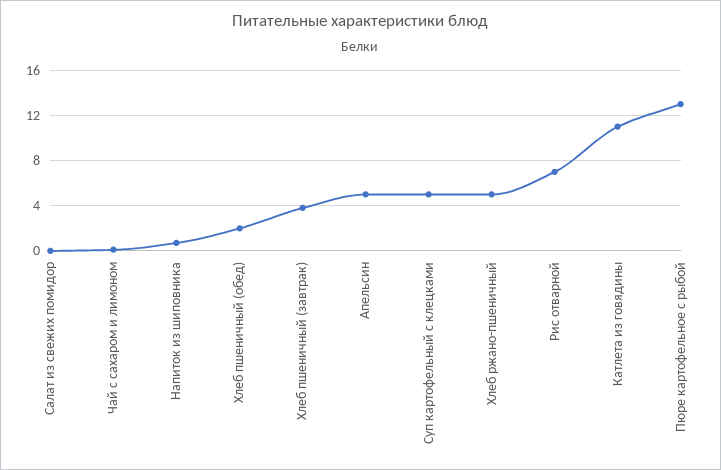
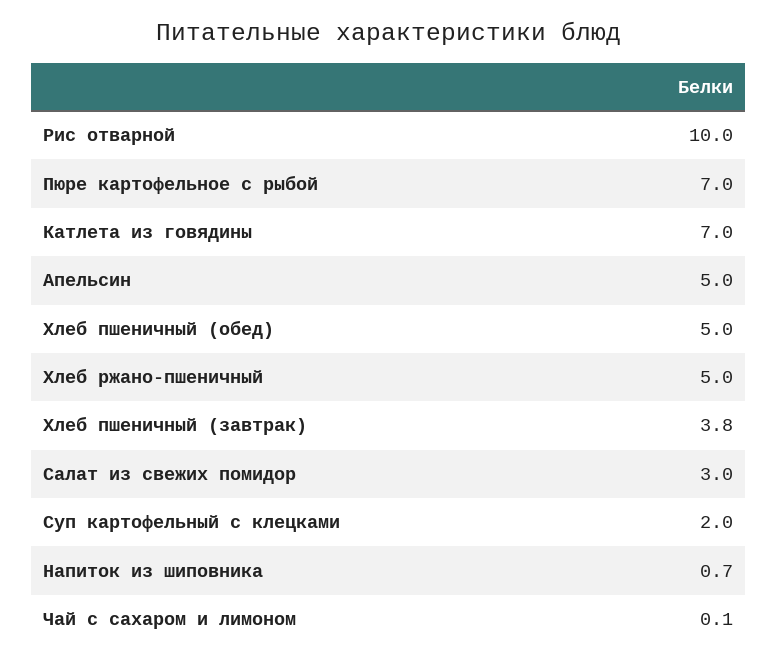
  {
-   "Салат из свежих помидор": 0,
+   "Салат из свежих помидор": 3,
    "Чай с сахаром и лимоном": 0.1,
    "Напиток из шиповника": 0.7,
-   "Хлеб пшеничный (обед)": 2,
+   "Хлеб пшеничный (обед)": 5,
    "Хлеб пшеничный (завтрак)": 3.8,
    "Апельсин": 5,
-   "Суп картофельный с клецками": 5,
+   "Суп картофельный с клецками": 2,
    "Хлеб ржано-пшеничный": 5,
-   "Рис отварной": 7,
+   "Рис отварной": 10,
-   "Катлета из говядины": 11,
+   "Катлета из говядины": 7,
-   "Пюре картофельное с рыбой": 13
+   "Пюре картофельное с рыбой": 7
  }

